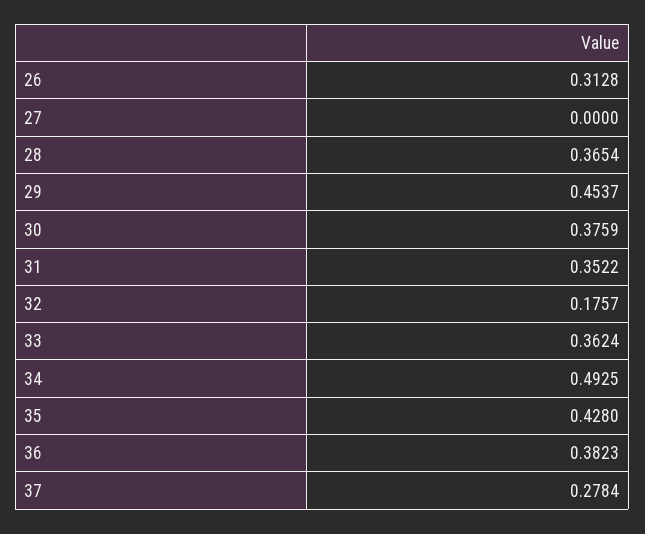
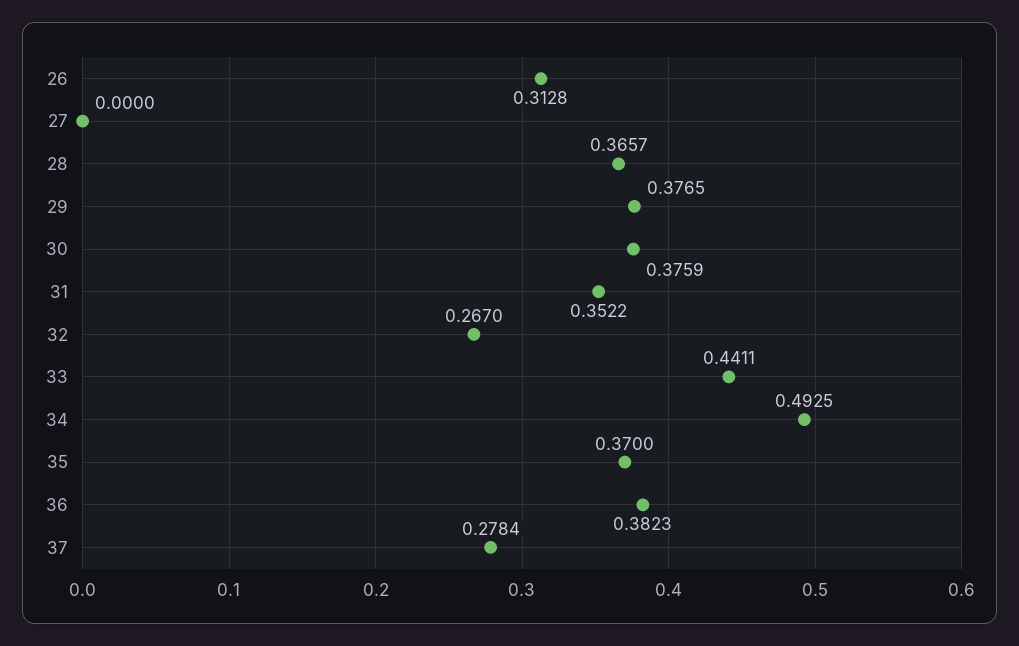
  {
    "26": 0.3128,
    "27": 0,
-   "28": 0.3654,
+   "28": 0.3657,
-   "29": 0.4537,
+   "29": 0.3765,
    "30": 0.3759,
    "31": 0.3522,
-   "32": 0.1757,
+   "32": 0.267,
-   "33": 0.3624,
+   "33": 0.4411,
    "34": 0.4925,
-   "35": 0.428,
+   "35": 0.37,
    "36": 0.3823,
    "37": 0.2784
  }

